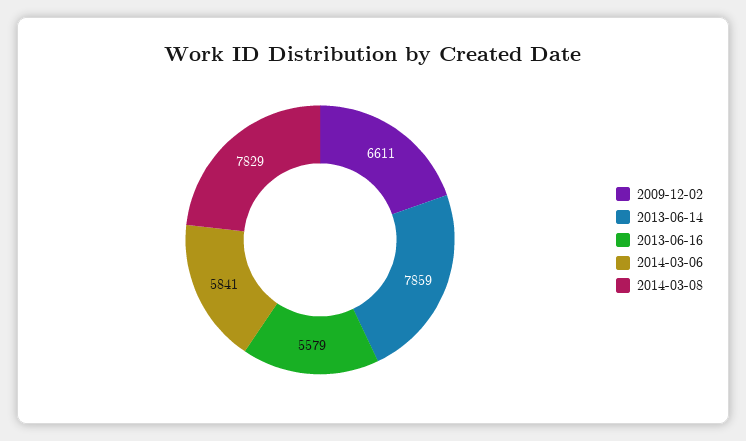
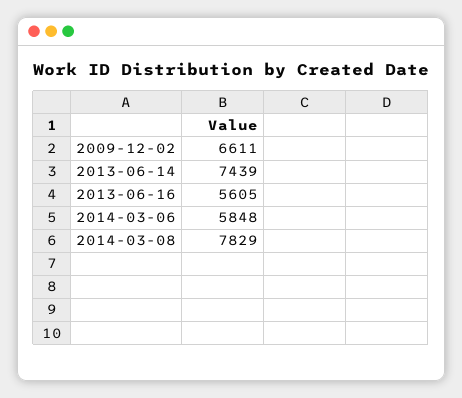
  {
    "2009-12-02": 6611,
-   "2013-06-14": 7859,
+   "2013-06-14": 7439,
-   "2013-06-16": 5579,
+   "2013-06-16": 5605,
-   "2014-03-06": 5841,
+   "2014-03-06": 5848,
    "2014-03-08": 7829
  }

